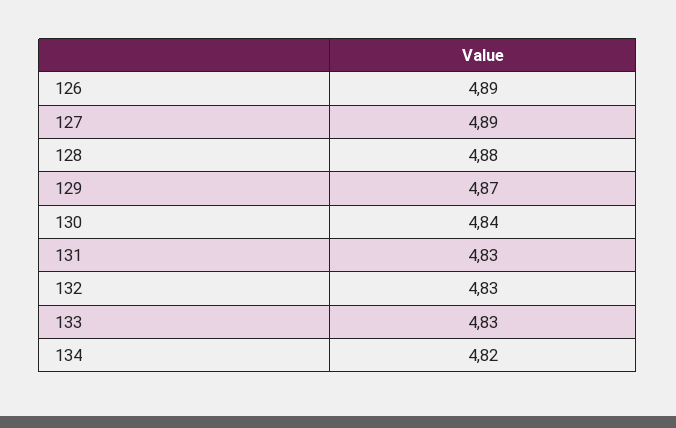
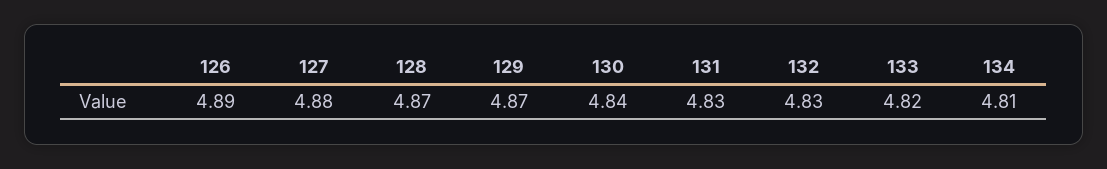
  {
    "126": 4.89,
-   "127": 4.89,
+   "127": 4.88,
-   "128": 4.88,
+   "128": 4.87,
    "129": 4.87,
    "130": 4.84,
    "131": 4.83,
    "132": 4.83,
-   "133": 4.83,
+   "133": 4.82,
-   "134": 4.82
+   "134": 4.81
  }

